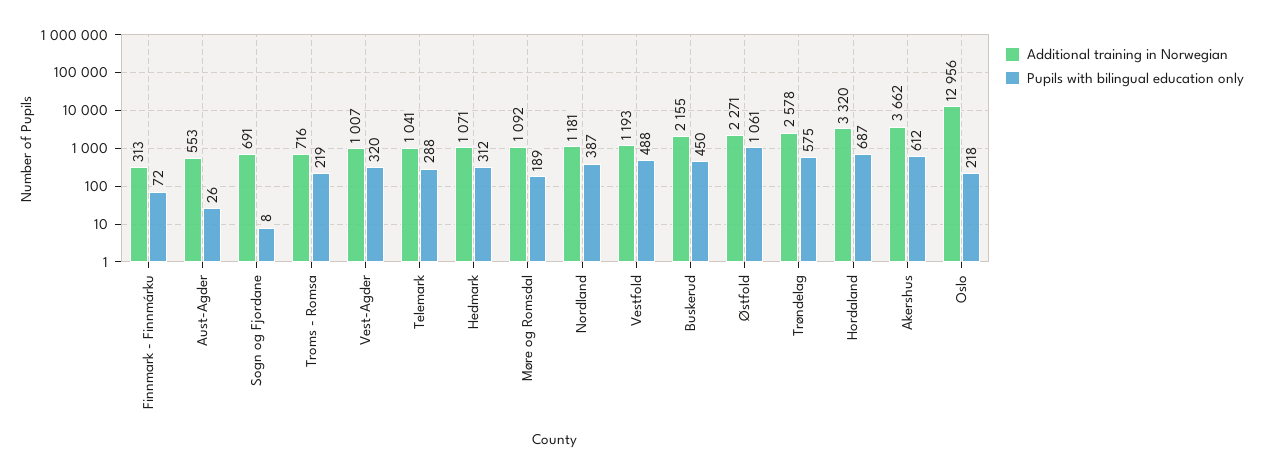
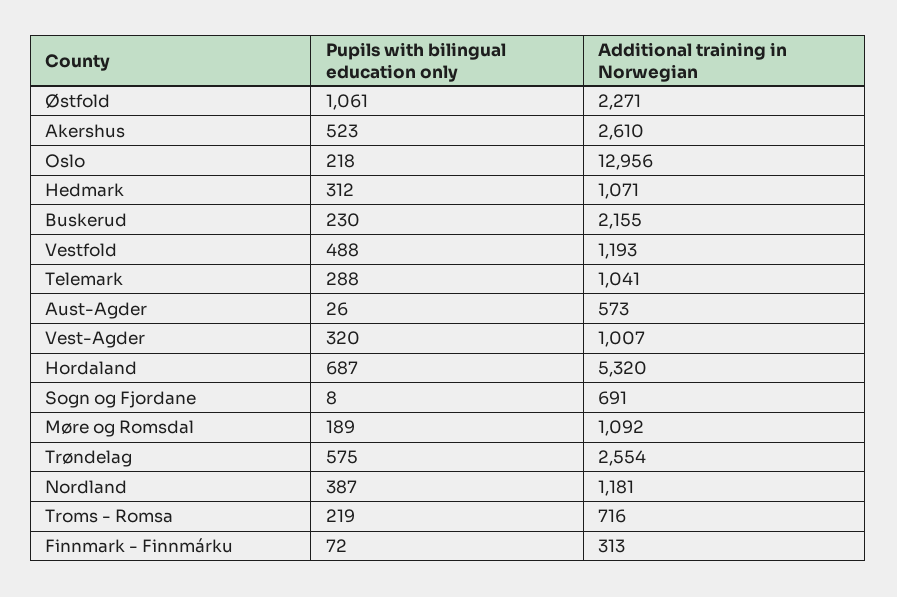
  {
    "Additional training in Norwegian": {
      "Finnmark - Finnmárku": 313,
-     "Aust-Agder": 553,
+     "Aust-Agder": 573,
      "Sogn og Fjordane": 691,
      "Troms - Romsa": 716,
      "Vest-Agder": 1007,
      "Telemark": 1041,
      "Hedmark": 1071,
      "Møre og Romsdal": 1092,
      "Nordland": 1181,
      "Vestfold": 1193,
      "Buskerud": 2155,
      "Østfold": 2271,
-     "Trøndelag": 2578,
+     "Trøndelag": 2554,
-     "Hordaland": 3320,
+     "Hordaland": 5320,
-     "Akershus": 3662,
+     "Akershus": 2610,
      "Oslo": 12956
    },
    "Pupils with bilingual education only": {
      "Finnmark - Finnmárku": 72,
      "Aust-Agder": 26,
      "Sogn og Fjordane": 8,
      "Troms - Romsa": 219,
      "Vest-Agder": 320,
      "Telemark": 288,
      "Hedmark": 312,
      "Møre og Romsdal": 189,
      "Nordland": 387,
      "Vestfold": 488,
-     "Buskerud": 450,
+     "Buskerud": 230,
      "Østfold": 1061,
      "Trøndelag": 575,
      "Hordaland": 687,
-     "Akershus": 612,
+     "Akershus": 523,
      "Oslo": 218
    }
  }

